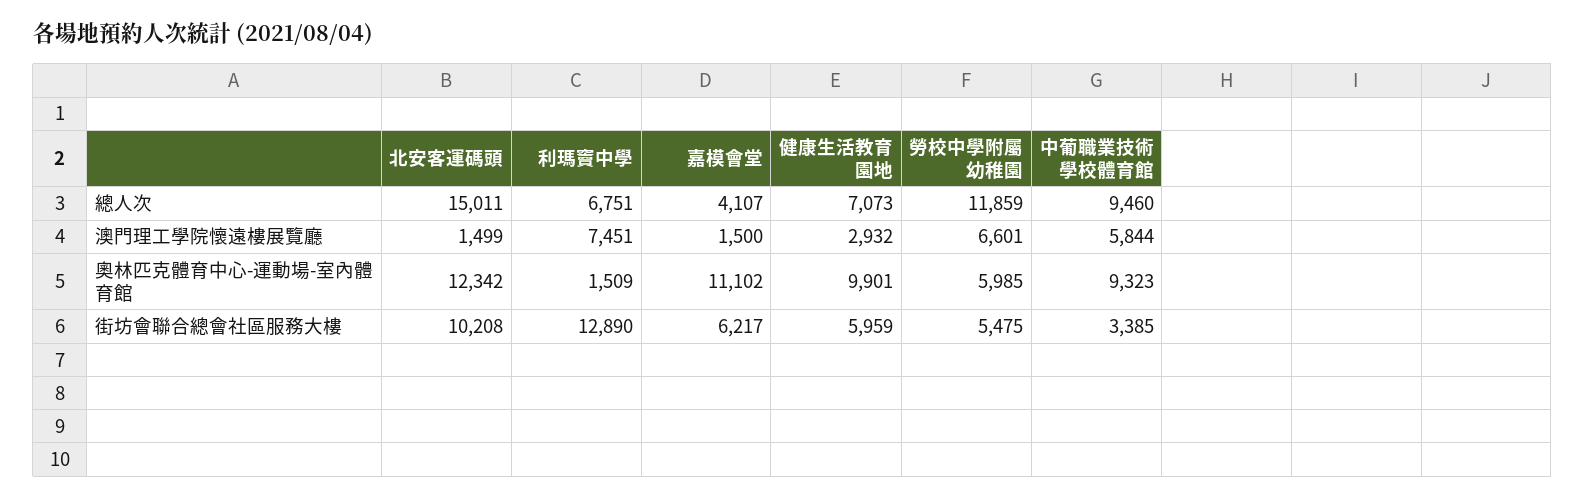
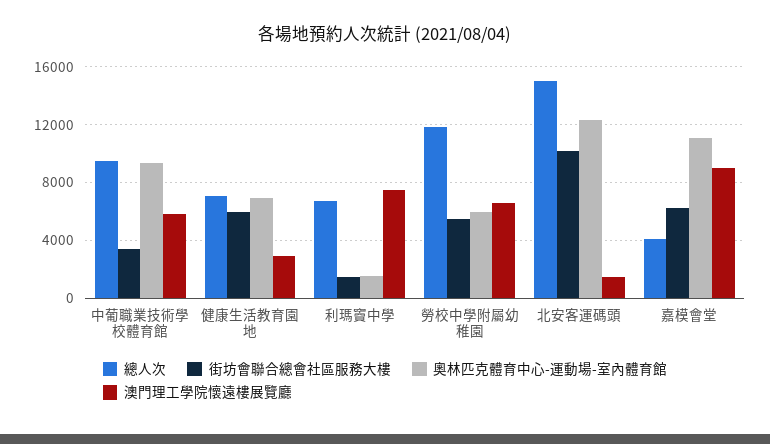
  {
    "總人次": {
      "北安客運碼頭": 15011,
      "利瑪竇中學": 6751,
      "嘉模會堂": 4107,
      "健康生活教育園地": 7073,
      "勞校中學附屬幼稚園": 11859,
      "中葡職業技術學校體育館": 9460
    },
    "澳門理工學院懷遠樓展覽廳": {
      "北安客運碼頭": 1499,
      "利瑪竇中學": 7451,
-     "嘉模會堂": 1500,
+     "嘉模會堂": 9000,
      "健康生活教育園地": 2932,
      "勞校中學附屬幼稚園": 6601,
      "中葡職業技術學校體育館": 5844
    },
    "奧林匹克體育中心-運動場-室內體育館": {
      "北安客運碼頭": 12342,
      "利瑪竇中學": 1509,
      "嘉模會堂": 11102,
-     "健康生活教育園地": 9901,
+     "健康生活教育園地": 7000,
      "勞校中學附屬幼稚園": 5985,
      "中葡職業技術學校體育館": 9323
    },
    "街坊會聯合總會社區服務大樓": {
      "北安客運碼頭": 10208,
-     "利瑪竇中學": 12890,
+     "利瑪竇中學": 1500,
      "嘉模會堂": 6217,
      "健康生活教育園地": 5959,
      "勞校中學附屬幼稚園": 5475,
      "中葡職業技術學校體育館": 3385
    }
  }

